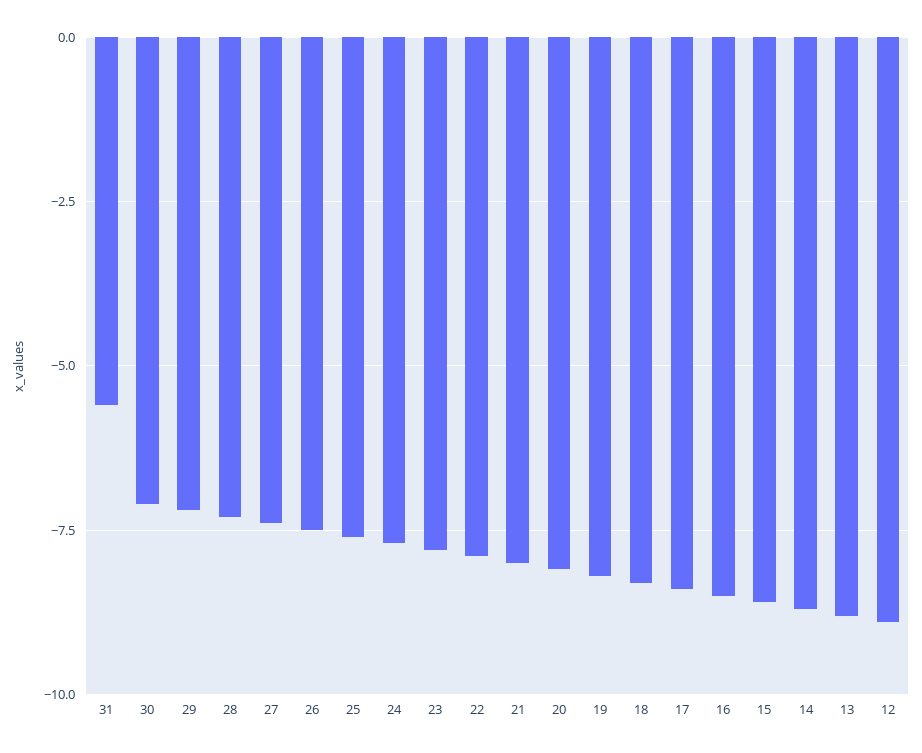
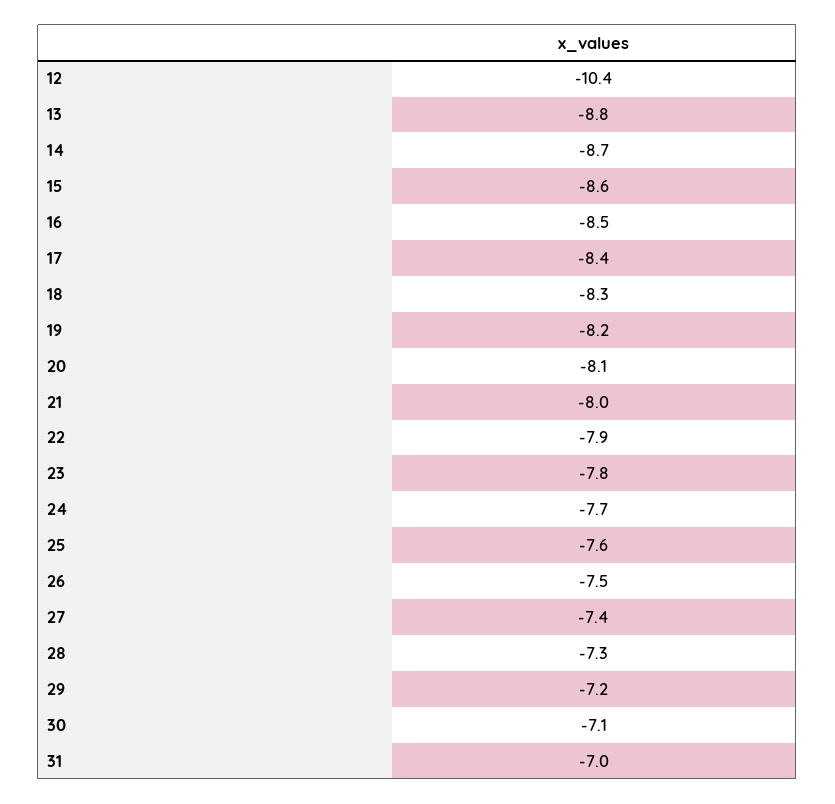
  {
-   "31": -5.5,
+   "31": -7,
    "30": -7.1,
    "29": -7.2,
    "28": -7.3,
    "27": -7.4,
    "26": -7.5,
    "25": -7.6,
    "24": -7.7,
    "23": -7.8,
    "22": -7.9,
    "21": -8,
    "20": -8.1,
    "19": -8.2,
    "18": -8.3,
    "17": -8.4,
    "16": -8.5,
    "15": -8.6,
    "14": -8.7,
    "13": -8.8,
-   "12": -9
+   "12": -10.4
  }

